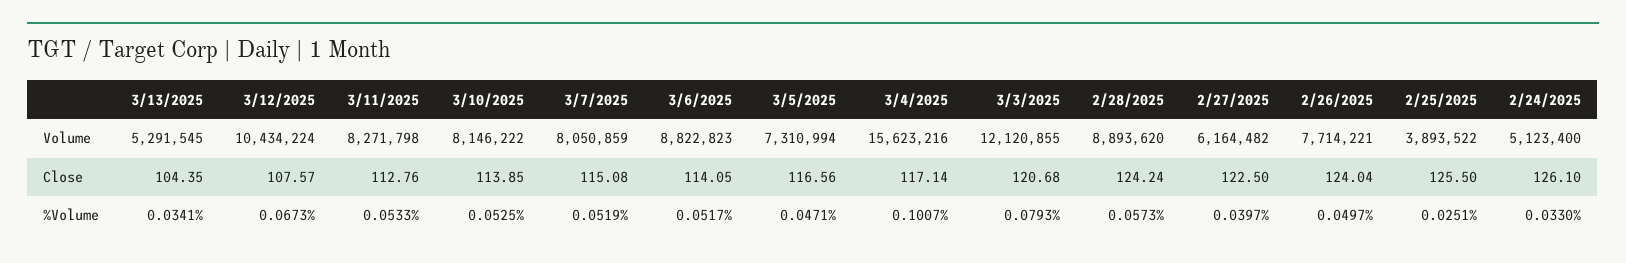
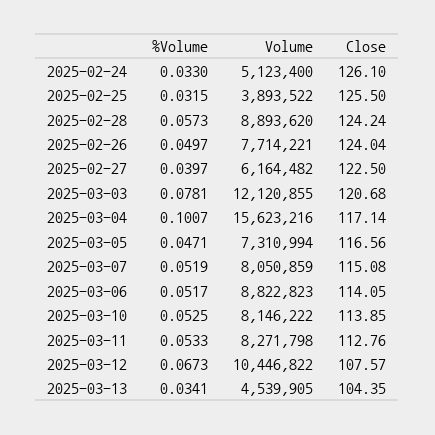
  {
    "3/13/2025": {
-     "Volume": 5291545,
+     "Volume": 4539905,
      "Close": 104.35,
      "%Volume": 0.0341
    },
    "3/12/2025": {
-     "Volume": 10434224,
+     "Volume": 10446822,
      "Close": 107.57,
      "%Volume": 0.0673
    },
    "3/11/2025": {
      "Volume": 8271798,
      "Close": 112.76,
      "%Volume": 0.0533
    },
    "3/10/2025": {
      "Volume": 8146222,
      "Close": 113.85,
      "%Volume": 0.0525
    },
    "3/7/2025": {
      "Volume": 8050859,
      "Close": 115.08,
      "%Volume": 0.0519
    },
    "3/6/2025": {
      "Volume": 8822823,
      "Close": 114.05,
      "%Volume": 0.0517
    },
    "3/5/2025": {
      "Volume": 7310994,
      "Close": 116.56,
      "%Volume": 0.0471
    },
    "3/4/2025": {
      "Volume": 15623216,
      "Close": 117.14,
      "%Volume": 0.1007
    },
    "3/3/2025": {
      "Volume": 12120855,
      "Close": 120.68,
-     "%Volume": 0.0793
+     "%Volume": 0.0781
    },
    "2/28/2025": {
      "Volume": 8893620,
      "Close": 124.24,
      "%Volume": 0.0573
    },
    "2/27/2025": {
      "Volume": 6164482,
      "Close": 122.5,
      "%Volume": 0.0397
    },
    "2/26/2025": {
      "Volume": 7714221,
      "Close": 124.04,
      "%Volume": 0.0497
    },
    "2/25/2025": {
      "Volume": 3893522,
      "Close": 125.5,
-     "%Volume": 0.0251
+     "%Volume": 0.0315
    },
    "2/24/2025": {
      "Volume": 5123400,
      "Close": 126.1,
      "%Volume": 0.033
    }
  }

